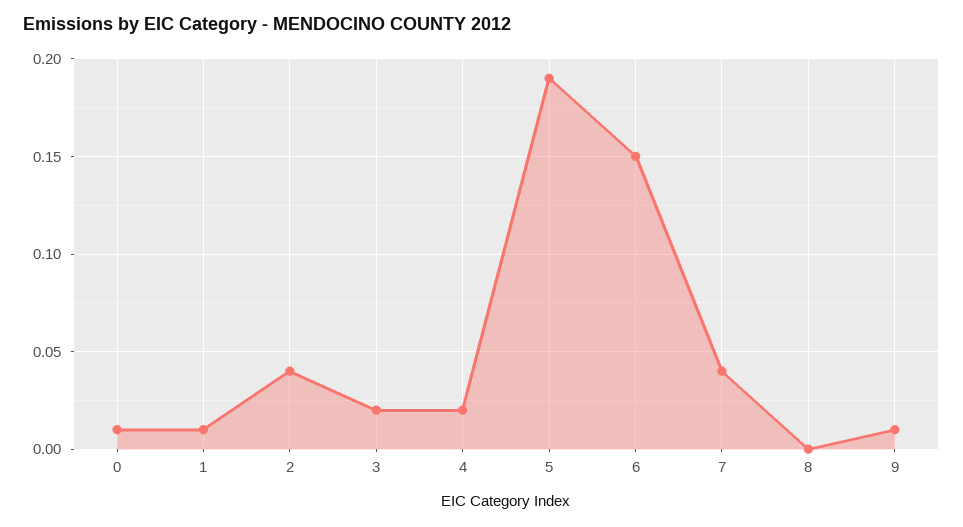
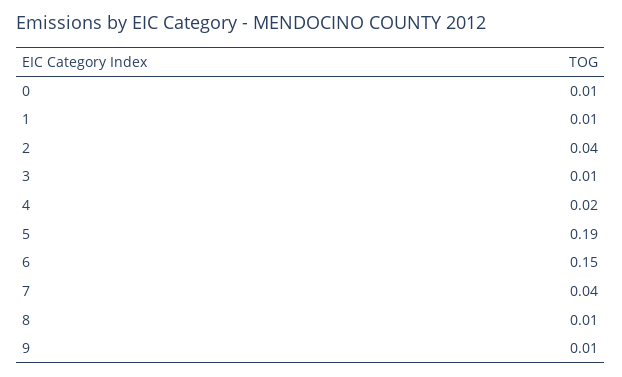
  {
    "0": 0.01,
    "1": 0.01,
    "2": 0.04,
-   "3": 0.02,
+   "3": 0.01,
    "4": 0.02,
    "5": 0.19,
    "6": 0.15,
    "7": 0.04,
-   "8": 0,
+   "8": 0.01,
    "9": 0.01
  }

